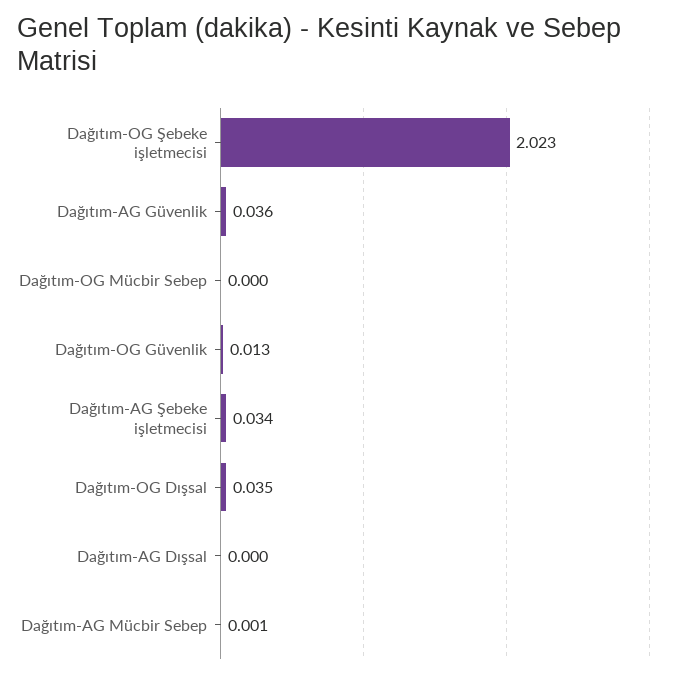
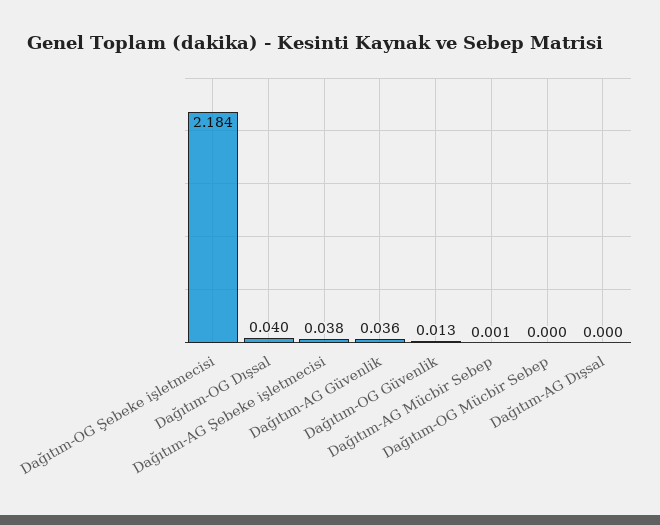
  {
-   "Dağıtım-OG Şebeke işletmecisi": 2.023,
+   "Dağıtım-OG Şebeke işletmecisi": 2.184,
    "Dağıtım-AG Güvenlik": 0.036,
    "Dağıtım-OG Mücbir Sebep": 0,
    "Dağıtım-OG Güvenlik": 0.013,
-   "Dağıtım-AG Şebeke işletmecisi": 0.034,
+   "Dağıtım-AG Şebeke işletmecisi": 0.038,
-   "Dağıtım-OG Dışsal": 0.035,
+   "Dağıtım-OG Dışsal": 0.04,
    "Dağıtım-AG Dışsal": 0,
    "Dağıtım-AG Mücbir Sebep": 0.001
  }

